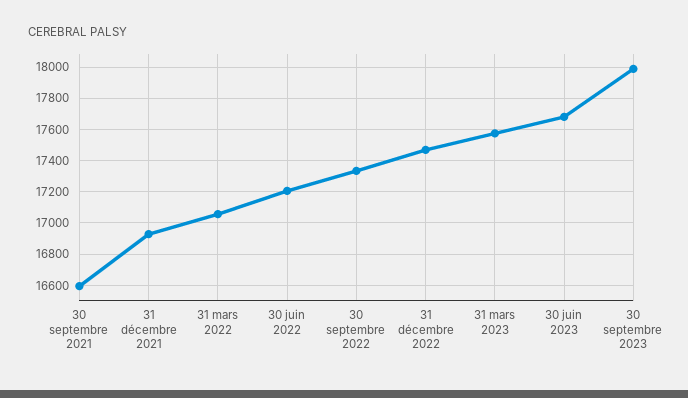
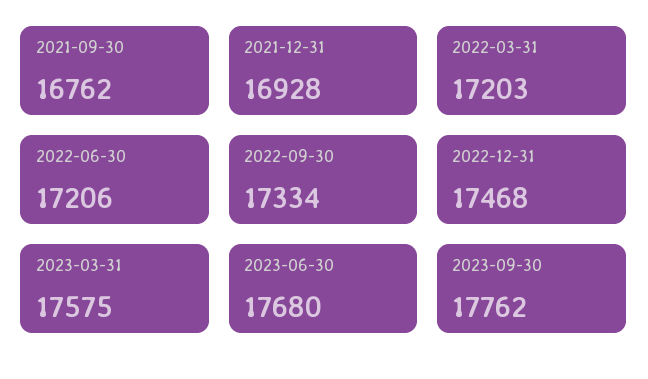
  {
-   "30 septembre 2021": 16600,
+   "30 septembre 2021": 16762,
    "31 décembre 2021": 16928,
-   "31 mars 2022": 17050,
+   "31 mars 2022": 17203,
    "30 juin 2022": 17206,
    "30 septembre 2022": 17334,
    "31 décembre 2022": 17468,
    "31 mars 2023": 17575,
    "30 juin 2023": 17680,
-   "30 septembre 2023": 18000
+   "30 septembre 2023": 17762
  }

